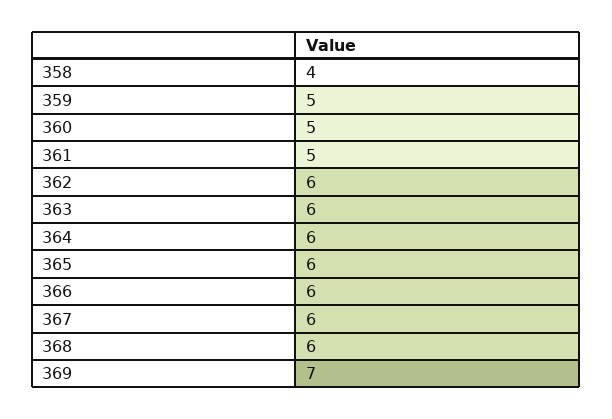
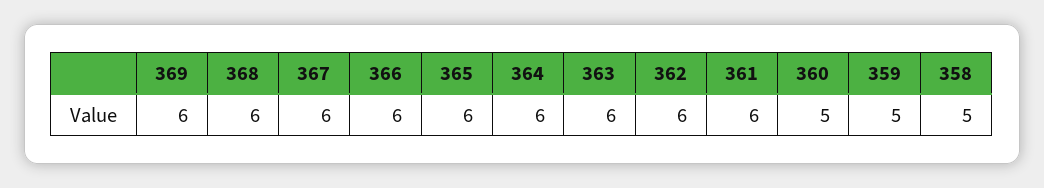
  {
-   "358": 4,
+   "358": 5,
    "359": 5,
    "360": 5,
-   "361": 5,
+   "361": 6,
    "362": 6,
    "363": 6,
    "364": 6,
    "365": 6,
    "366": 6,
    "367": 6,
    "368": 6,
-   "369": 7
+   "369": 6
  }

